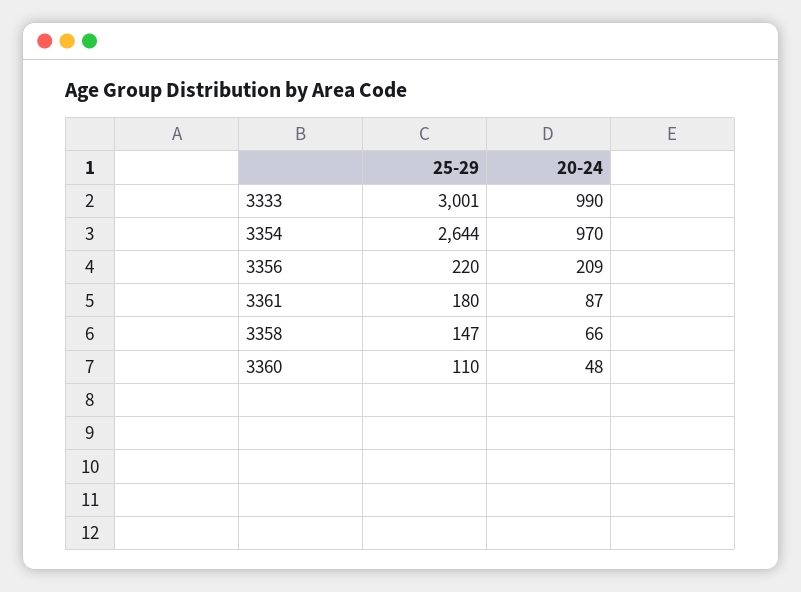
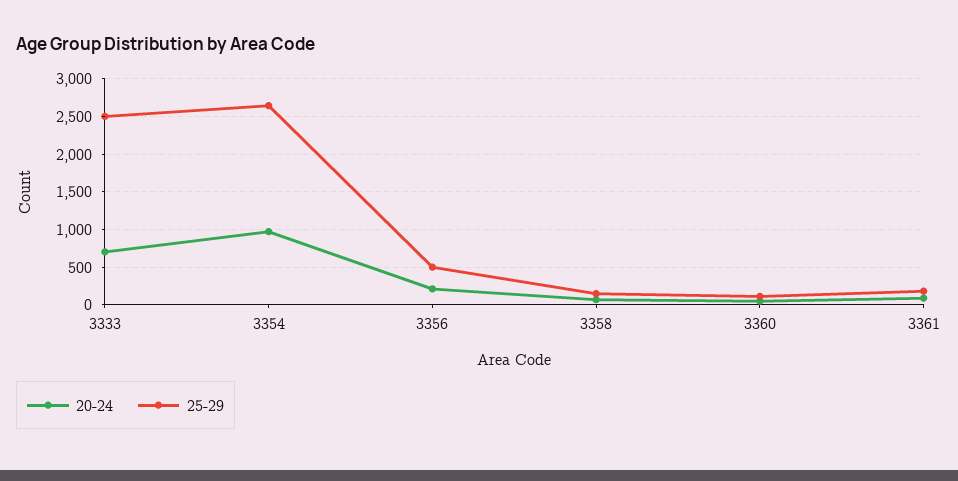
  {
    "25-29": {
-     "3333": 3001,
+     "3333": 2500,
      "3354": 2644,
-     "3356": 220,
+     "3356": 500,
      "3361": 180,
      "3358": 147,
      "3360": 110
    },
    "20-24": {
-     "3333": 990,
+     "3333": 700,
      "3354": 970,
      "3356": 209,
      "3361": 87,
      "3358": 66,
      "3360": 48
    }
  }

